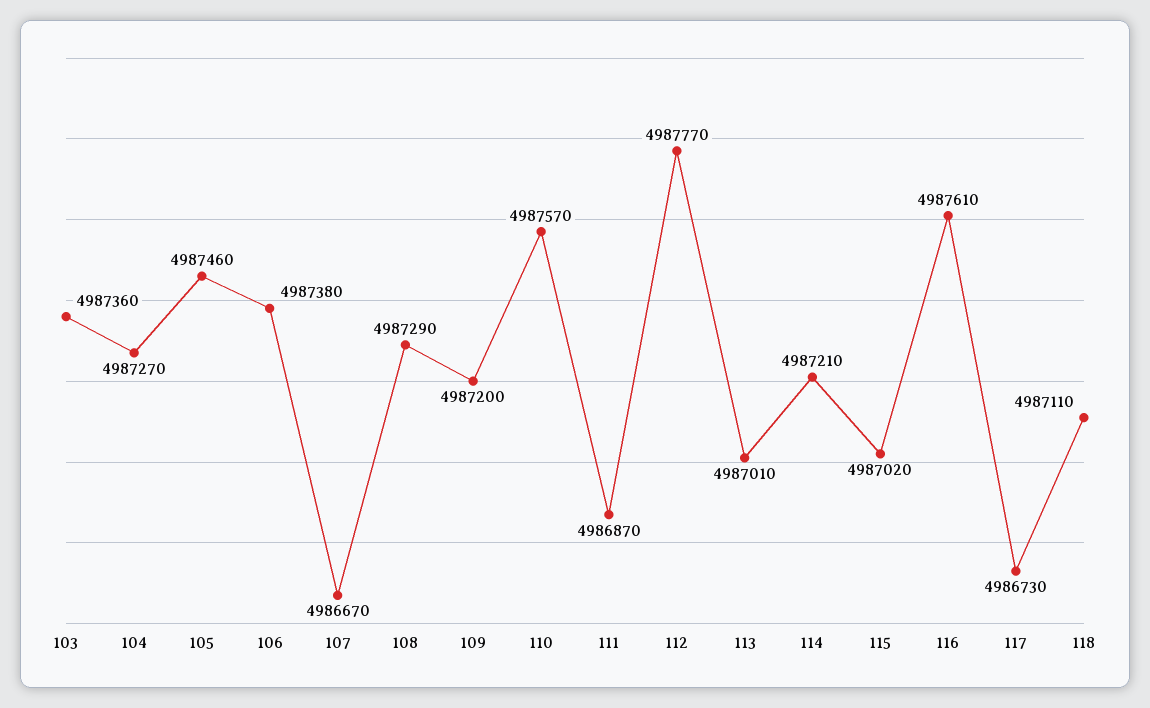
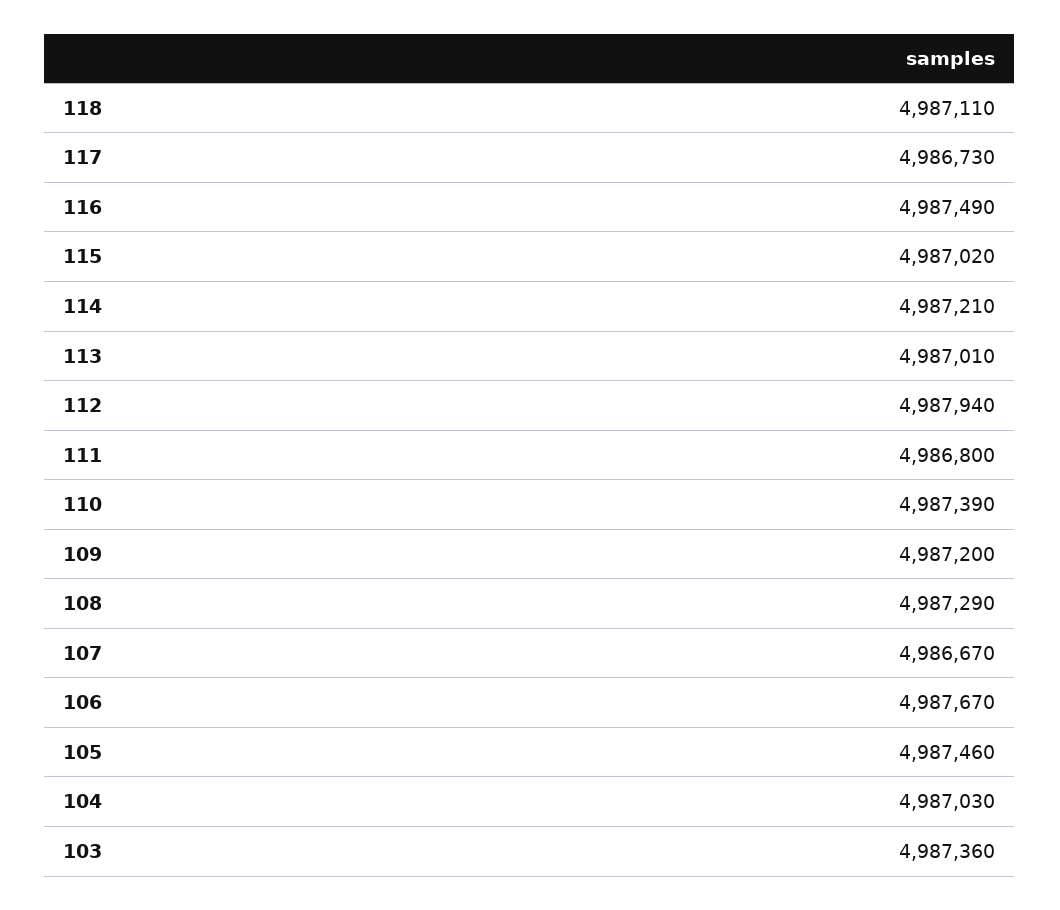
  {
    "103": 4987360,
-   "104": 4987270,
+   "104": 4987030,
    "105": 4987460,
-   "106": 4987380,
+   "106": 4987670,
    "107": 4986670,
    "108": 4987290,
    "109": 4987200,
-   "110": 4987570,
+   "110": 4987390,
-   "111": 4986870,
+   "111": 4986800,
-   "112": 4987770,
+   "112": 4987940,
    "113": 4987010,
    "114": 4987210,
    "115": 4987020,
-   "116": 4987610,
+   "116": 4987490,
    "117": 4986730,
    "118": 4987110
  }

